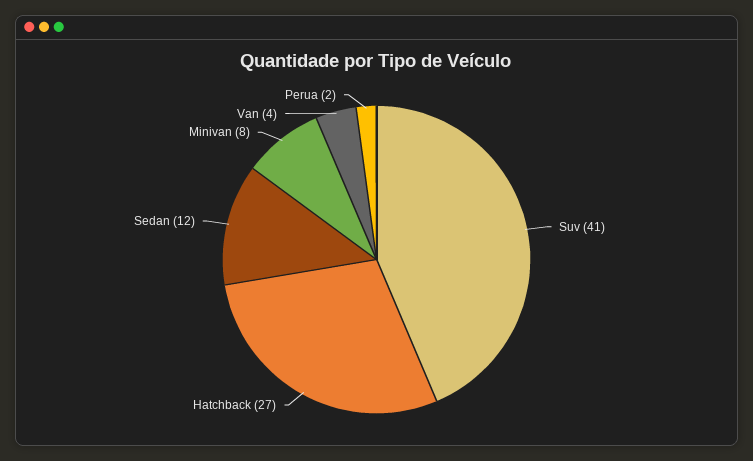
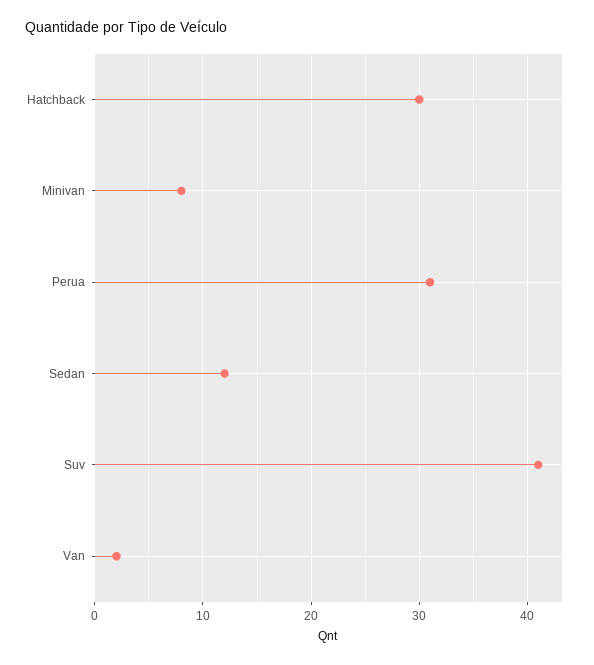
  {
    "Suv": 41,
-   "Hatchback": 27,
+   "Hatchback": 30,
    "Sedan": 12,
    "Minivan": 8,
-   "Van": 4,
+   "Van": 2,
-   "Perua": 2
+   "Perua": 31
  }

